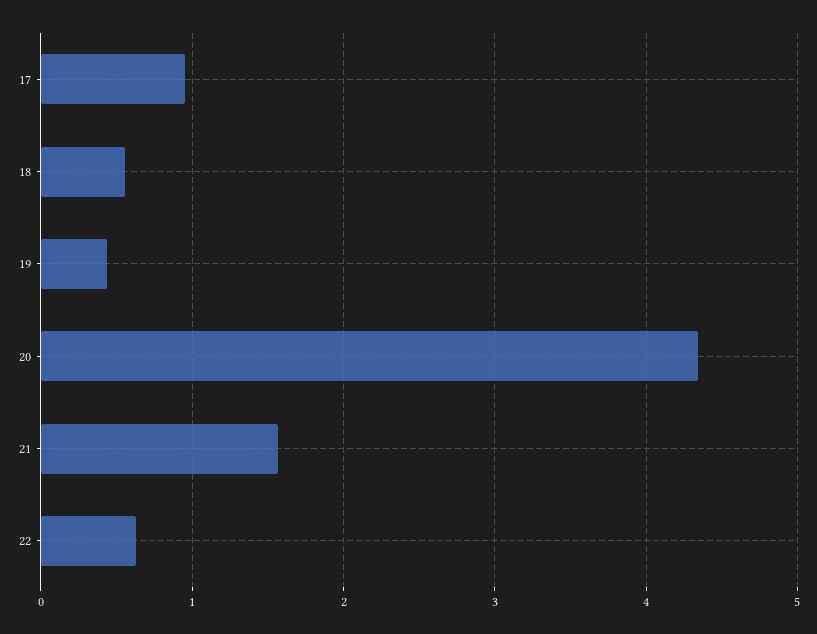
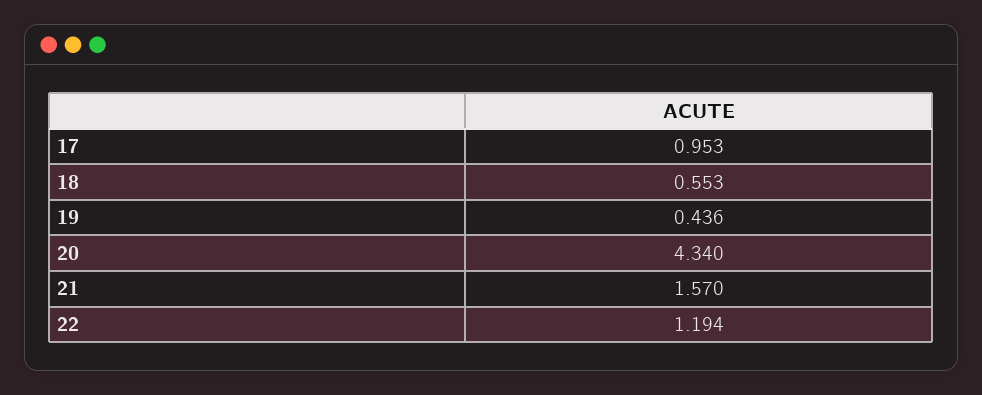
  {
    "17": 0.953,
    "18": 0.553,
    "19": 0.436,
    "20": 4.34,
    "21": 1.57,
-   "22": 0.6
+   "22": 1.194
  }

